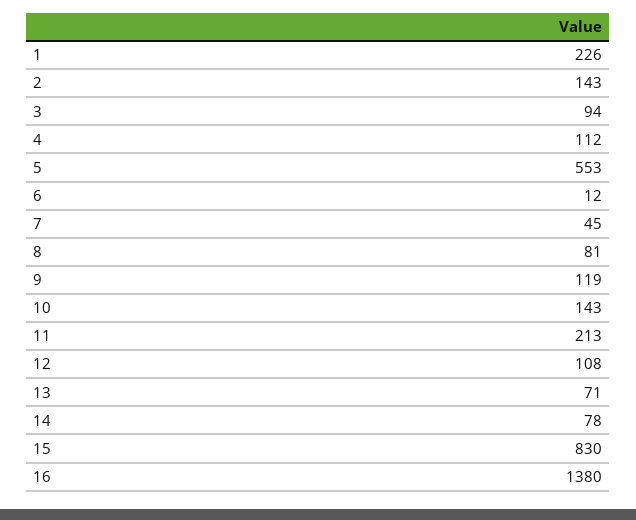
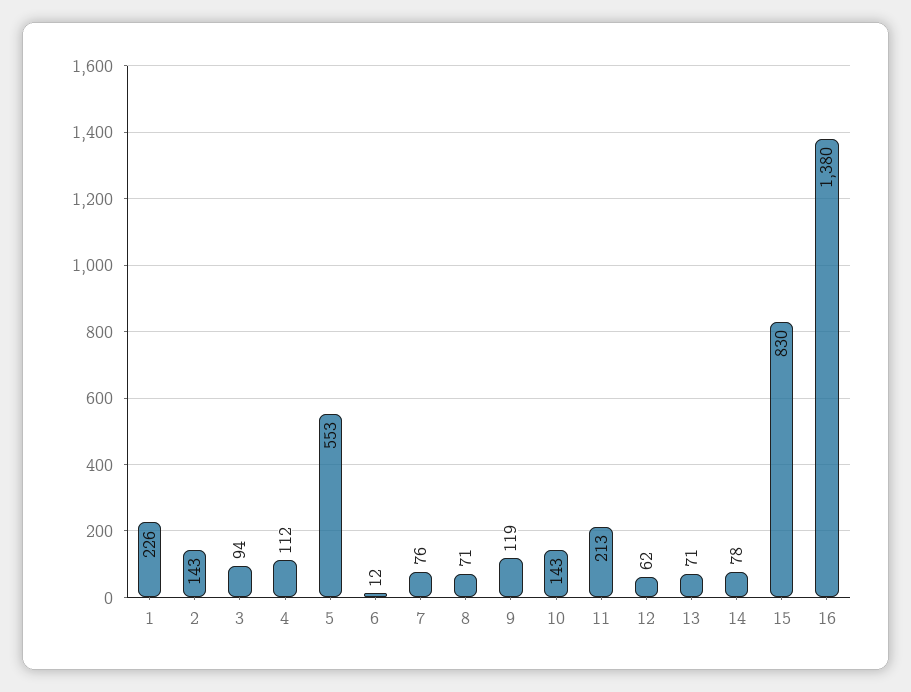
  {
    "1": 226,
    "2": 143,
    "3": 94,
    "4": 112,
    "5": 553,
    "6": 12,
-   "7": 45,
+   "7": 76,
-   "8": 81,
+   "8": 71,
    "9": 119,
    "10": 143,
    "11": 213,
-   "12": 108,
+   "12": 62,
    "13": 71,
    "14": 78,
    "15": 830,
    "16": 1380
  }

